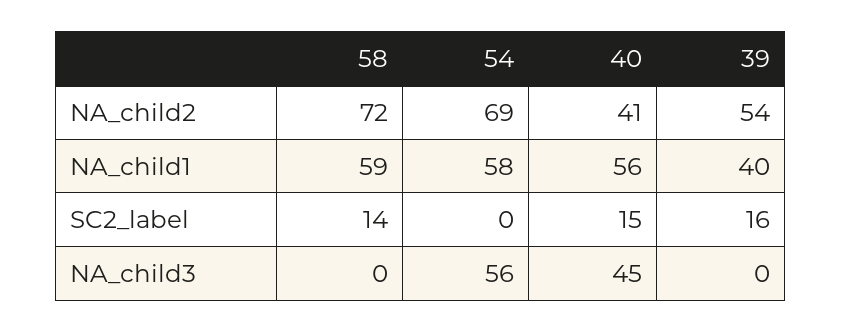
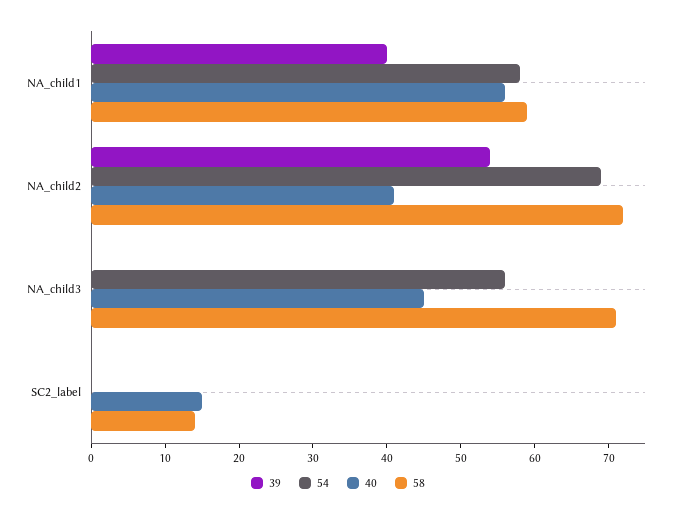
  {
    "58": {
      "NA_child2": 72,
      "NA_child1": 59,
      "SC2_label": 14,
-     "NA_child3": 0
+     "NA_child3": 70
    },
    "54": {
      "NA_child2": 69,
      "NA_child1": 58,
      "SC2_label": 0,
      "NA_child3": 56
    },
    "40": {
      "NA_child2": 41,
      "NA_child1": 56,
      "SC2_label": 15,
      "NA_child3": 45
    },
    "39": {
      "NA_child2": 54,
      "NA_child1": 40,
-     "SC2_label": 16,
+     "SC2_label": 0,
      "NA_child3": 0
    }
  }

